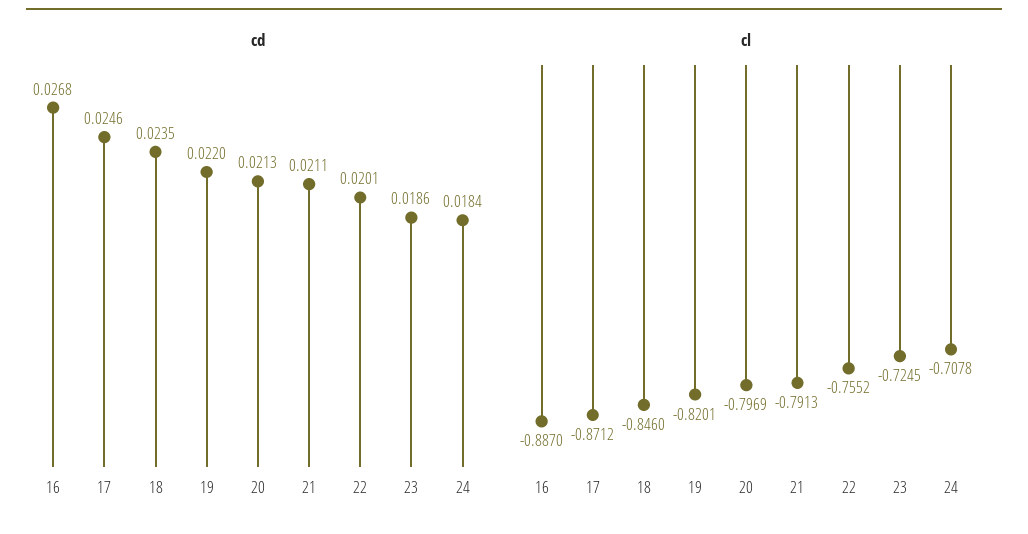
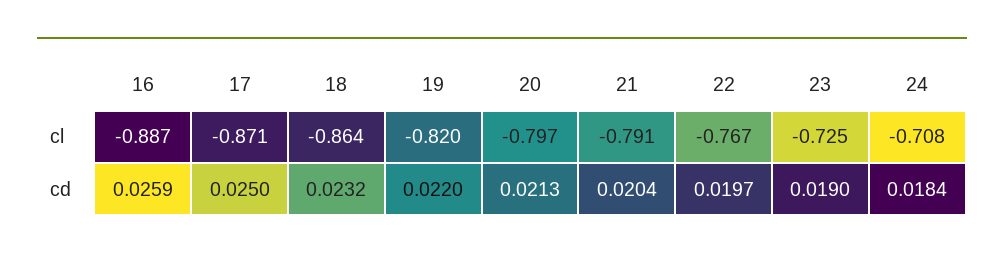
  {
    "cd": {
-     "16": 0.0268,
+     "16": 0.0259,
-     "17": 0.0246,
+     "17": 0.025,
-     "18": 0.0235,
+     "18": 0.0232,
      "19": 0.022,
      "20": 0.0213,
-     "21": 0.0211,
+     "21": 0.0204,
-     "22": 0.0201,
+     "22": 0.0197,
-     "23": 0.0186,
+     "23": 0.019,
      "24": 0.0184
    },
    "cl": {
      "16": -0.887,
      "17": -0.8712,
-     "18": -0.846,
+     "18": -0.864,
      "19": -0.8201,
      "20": -0.7969,
      "21": -0.7913,
-     "22": -0.7552,
+     "22": -0.767,
      "23": -0.7245,
      "24": -0.7078
    }
  }

